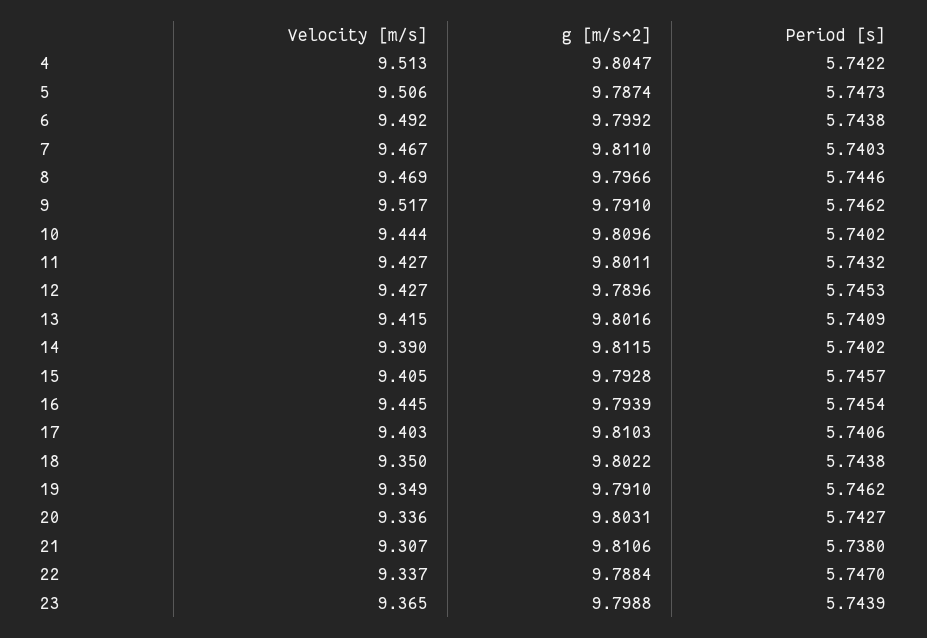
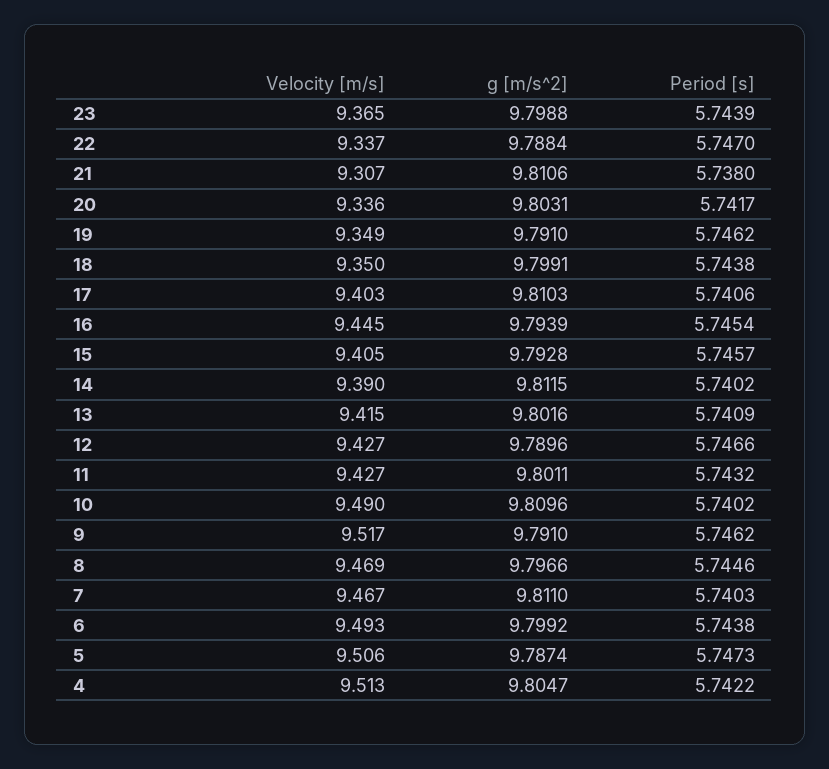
  {
    "Velocity [m/s]": {
      "4": 9.513,
      "5": 9.506,
-     "6": 9.492,
+     "6": 9.493,
      "7": 9.467,
      "8": 9.469,
      "9": 9.517,
-     "10": 9.444,
+     "10": 9.49,
      "11": 9.427,
      "12": 9.427,
      "13": 9.415,
      "14": 9.39,
      "15": 9.405,
      "16": 9.445,
      "17": 9.403,
      "18": 9.35,
      "19": 9.349,
      "20": 9.336,
      "21": 9.307,
      "22": 9.337,
      "23": 9.365
    },
    "g [m/s^2]": {
      "4": 9.8047,
      "5": 9.7874,
      "6": 9.7992,
      "7": 9.811,
      "8": 9.7966,
      "9": 9.791,
      "10": 9.8096,
      "11": 9.8011,
      "12": 9.7896,
      "13": 9.8016,
      "14": 9.8115,
      "15": 9.7928,
      "16": 9.7939,
      "17": 9.8103,
-     "18": 9.8022,
+     "18": 9.7991,
      "19": 9.791,
      "20": 9.8031,
      "21": 9.8106,
      "22": 9.7884,
      "23": 9.7988
    },
    "Period [s]": {
      "4": 5.7422,
      "5": 5.7473,
      "6": 5.7438,
      "7": 5.7403,
      "8": 5.7446,
      "9": 5.7462,
      "10": 5.7402,
      "11": 5.7432,
-     "12": 5.7453,
+     "12": 5.7466,
      "13": 5.7409,
      "14": 5.7402,
      "15": 5.7457,
      "16": 5.7454,
      "17": 5.7406,
      "18": 5.7438,
      "19": 5.7462,
-     "20": 5.7427,
+     "20": 5.7417,
      "21": 5.738,
      "22": 5.747,
      "23": 5.7439
    }
  }

